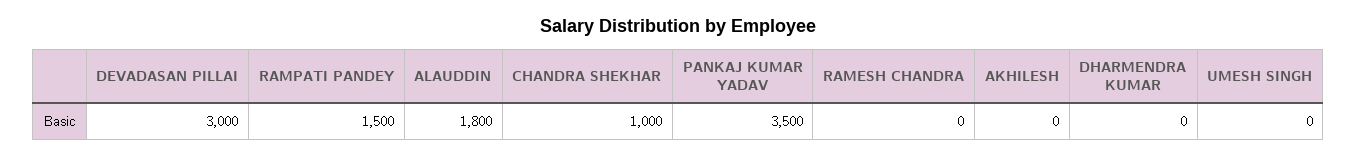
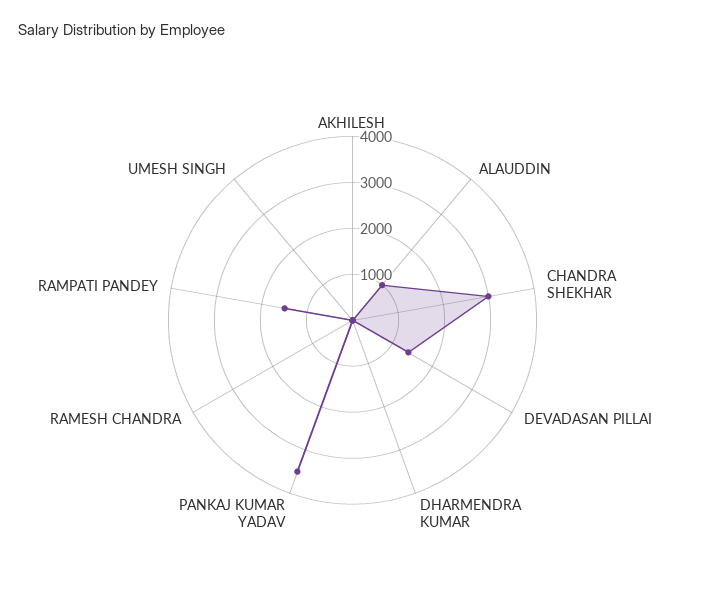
  {
-   "DEVADASAN PILLAI": 3000,
+   "DEVADASAN PILLAI": 1400,
    "RAMPATI PANDEY": 1500,
-   "ALAUDDIN": 1800,
+   "ALAUDDIN": 1000,
-   "CHANDRA SHEKHAR": 1000,
+   "CHANDRA SHEKHAR": 3000,
    "PANKAJ KUMAR YADAV": 3500,
    "RAMESH CHANDRA": 0,
    "AKHILESH": 0,
    "DHARMENDRA KUMAR": 0,
    "UMESH SINGH": 0
  }

